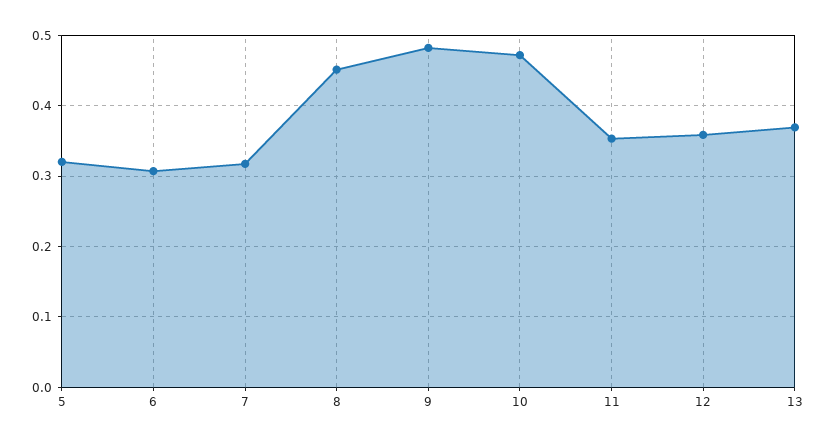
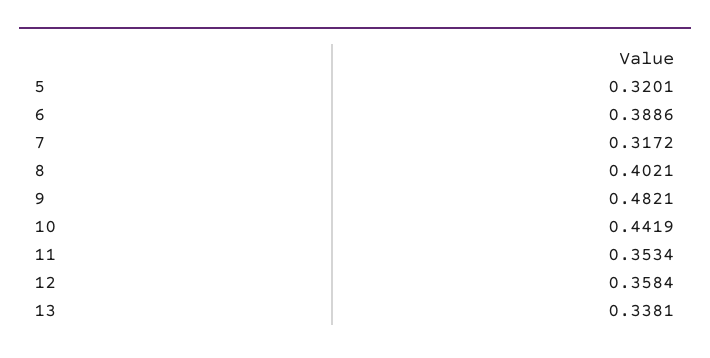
  {
    "5": 0.3201,
-   "6": 0.31,
+   "6": 0.3886,
    "7": 0.3172,
-   "8": 0.45,
+   "8": 0.4021,
    "9": 0.4821,
-   "10": 0.47,
+   "10": 0.4419,
    "11": 0.3534,
    "12": 0.3584,
-   "13": 0.37
+   "13": 0.3381
  }

